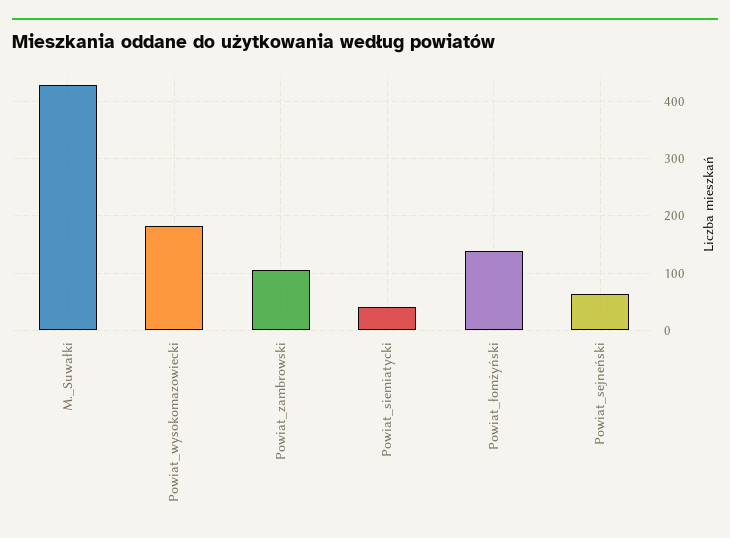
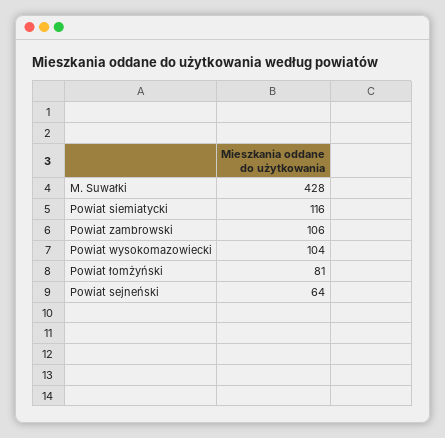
  {
    "M._Suwałki": 428,
-   "Powiat_wysokomazowiecki": 180,
+   "Powiat_wysokomazowiecki": 104,
    "Powiat_zambrowski": 106,
-   "Powiat_siemiatycki": 40,
+   "Powiat_siemiatycki": 116,
-   "Powiat_łomżyński": 140,
+   "Powiat_łomżyński": 81,
    "Powiat_sejneński": 64
  }

